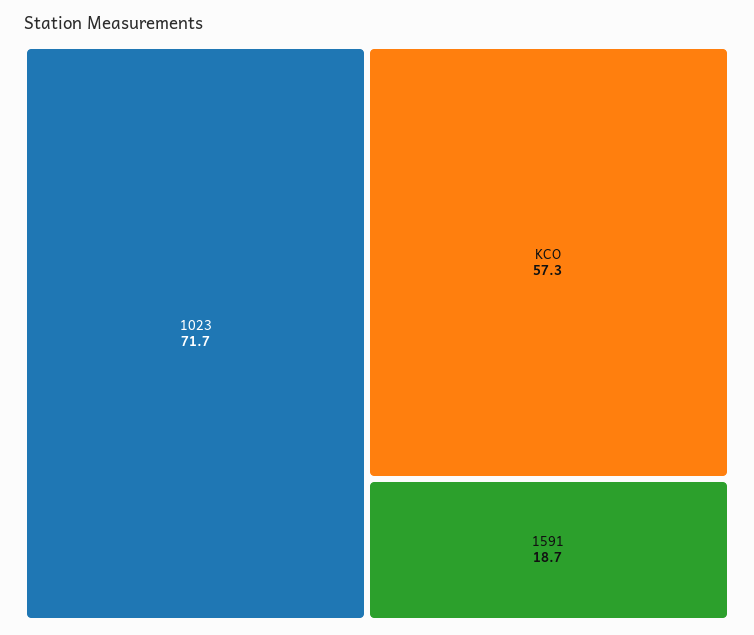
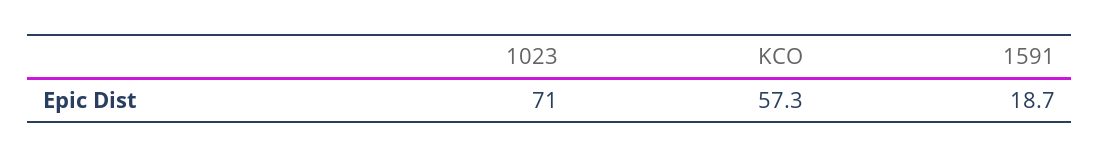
  {
-   "1023": 71.7,
+   "1023": 71,
    "KCO": 57.3,
    "1591": 18.7
  }

